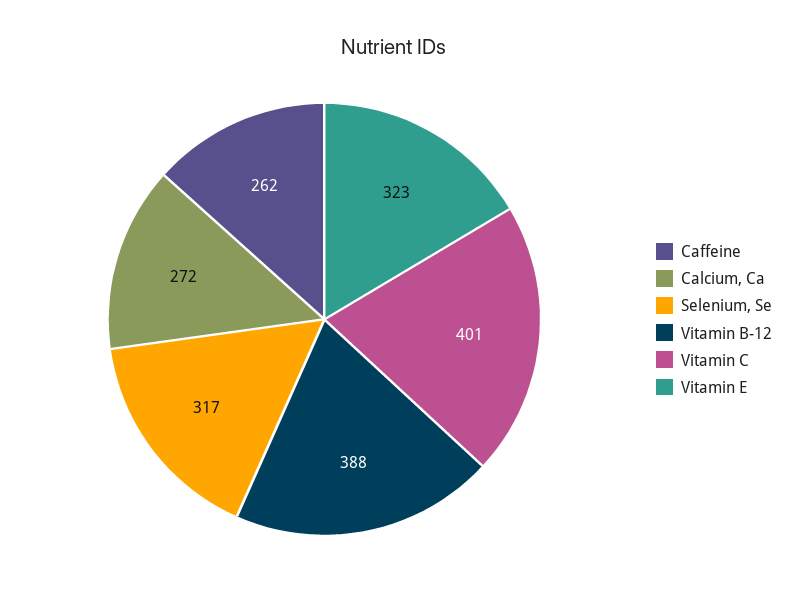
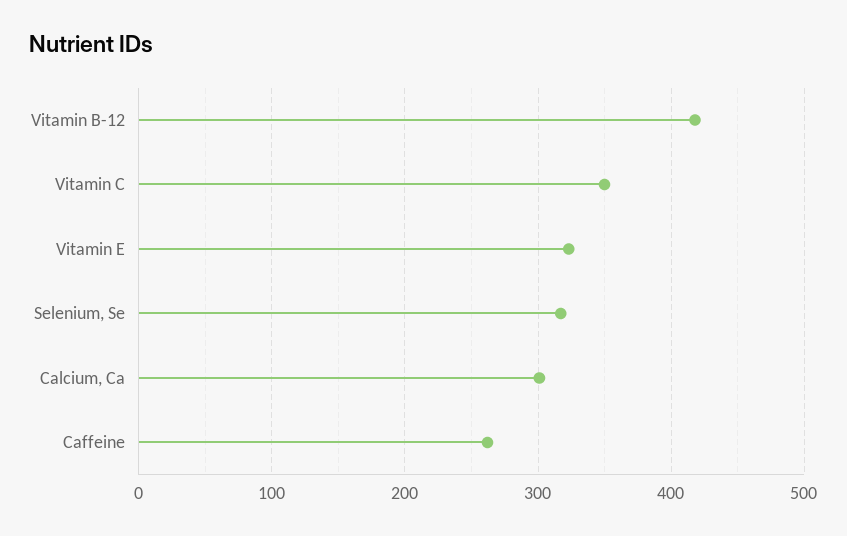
  {
    "Caffeine": 262,
-   "Calcium, Ca": 272,
+   "Calcium, Ca": 300,
    "Selenium, Se": 317,
-   "Vitamin B-12": 388,
+   "Vitamin B-12": 420,
-   "Vitamin C": 401,
+   "Vitamin C": 350,
    "Vitamin E": 323
  }

